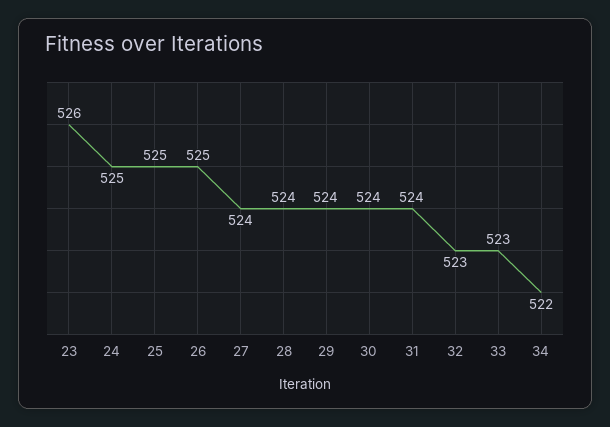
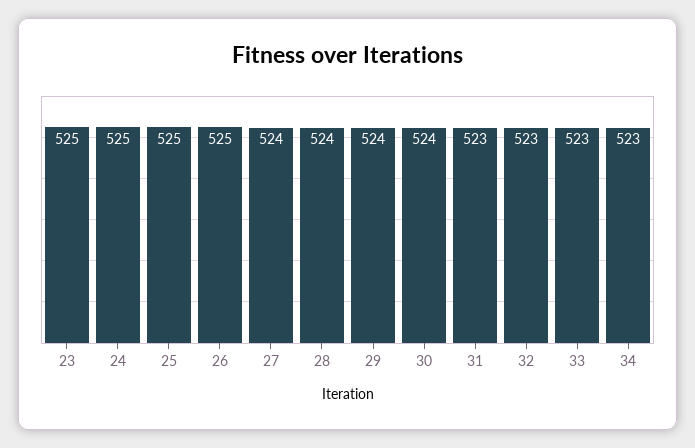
  {
-   "23": 526,
+   "23": 525,
    "24": 525,
    "25": 525,
    "26": 525,
    "27": 524,
    "28": 524,
    "29": 524,
    "30": 524,
-   "31": 524,
+   "31": 523,
    "32": 523,
    "33": 523,
-   "34": 522
+   "34": 523
  }

